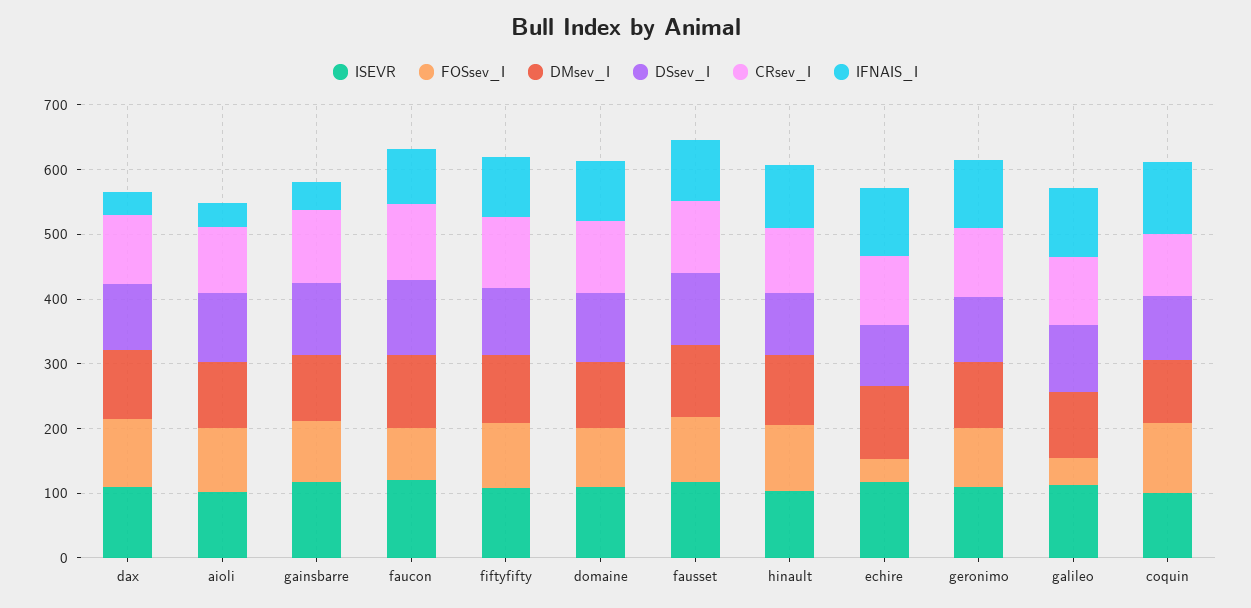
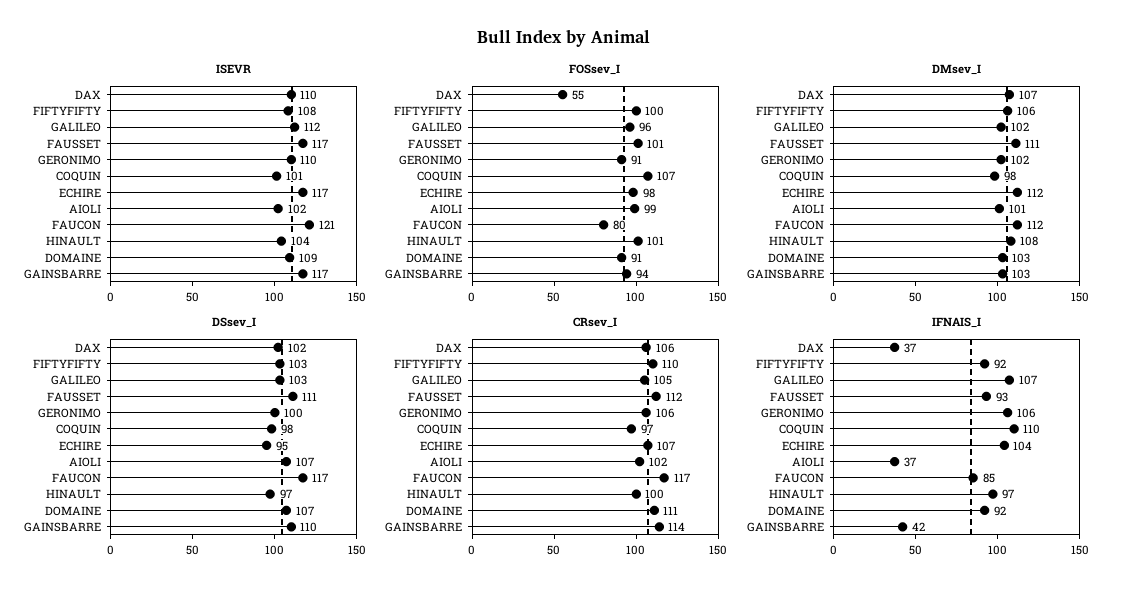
  {
    "ISEVR": {
      "dax": 110,
      "aioli": 102,
      "gainsbarre": 117,
      "faucon": 121,
      "fiftyfifty": 108,
      "domaine": 109,
      "fausset": 117,
      "hinault": 104,
      "echire": 117,
      "geronimo": 110,
      "galileo": 112,
      "coquin": 101
    },
    "FOSsev_I": {
-     "dax": 100,
+     "dax": 55,
      "aioli": 99,
      "gainsbarre": 94,
      "faucon": 80,
      "fiftyfifty": 100,
      "domaine": 91,
      "fausset": 101,
      "hinault": 101,
-     "echire": 40,
+     "echire": 98,
      "geronimo": 91,
-     "galileo": 40,
+     "galileo": 96,
      "coquin": 107
    },
    "DMsev_I": {
      "dax": 107,
      "aioli": 101,
      "gainsbarre": 103,
      "faucon": 112,
      "fiftyfifty": 106,
      "domaine": 103,
      "fausset": 111,
      "hinault": 108,
      "echire": 112,
      "geronimo": 102,
      "galileo": 102,
      "coquin": 98
    },
    "DSsev_I": {
      "dax": 102,
      "aioli": 107,
      "gainsbarre": 110,
      "faucon": 117,
      "fiftyfifty": 103,
      "domaine": 107,
      "fausset": 111,
      "hinault": 97,
      "echire": 95,
      "geronimo": 100,
      "galileo": 103,
      "coquin": 98
    },
    "CRsev_I": {
      "dax": 106,
      "aioli": 102,
      "gainsbarre": 114,
      "faucon": 117,
      "fiftyfifty": 110,
      "domaine": 111,
      "fausset": 112,
      "hinault": 100,
      "echire": 107,
      "geronimo": 106,
      "galileo": 105,
      "coquin": 97
    },
    "IFNAIS_I": {
      "dax": 37,
      "aioli": 37,
      "gainsbarre": 42,
      "faucon": 85,
      "fiftyfifty": 92,
      "domaine": 92,
      "fausset": 93,
      "hinault": 97,
      "echire": 104,
      "geronimo": 106,
      "galileo": 107,
      "coquin": 110
    }
  }

